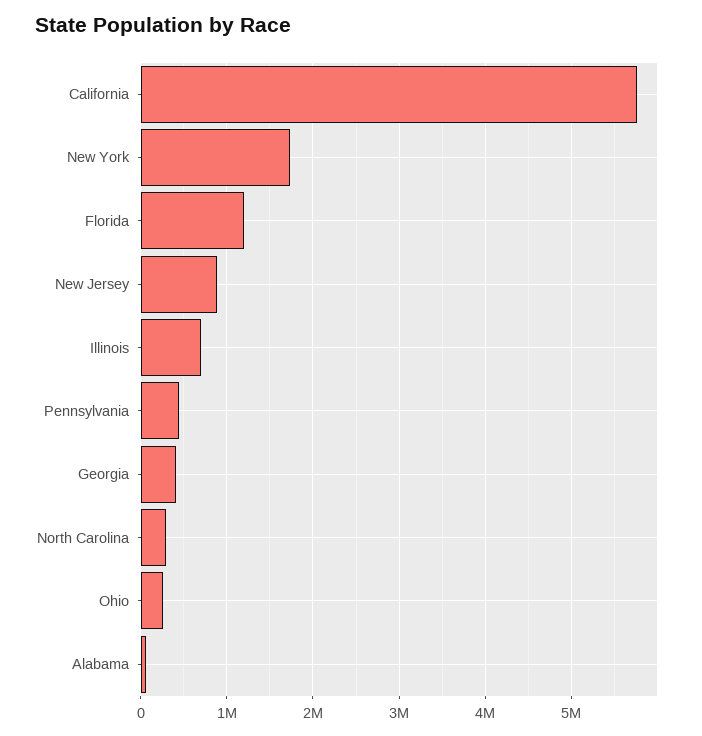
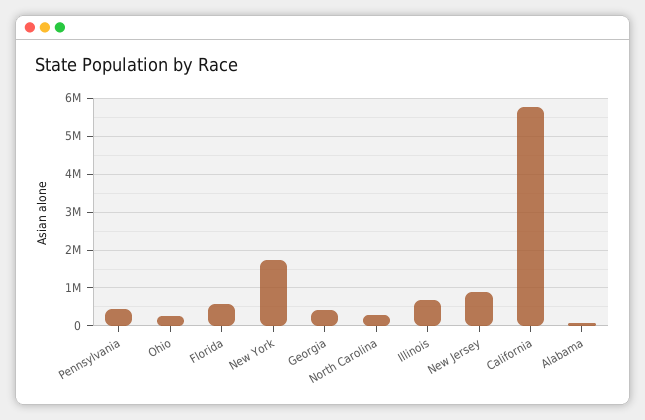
  {
    "California": 5800000,
    "New York": 1700000,
-   "Florida": 1200000,
+   "Florida": 600000,
    "New Jersey": 900000,
    "Illinois": 700000,
    "Pennsylvania": 400000,
    "Georgia": 400000,
    "North Carolina": 300000,
    "Ohio": 300000,
    "Alabama": 100000
  }

